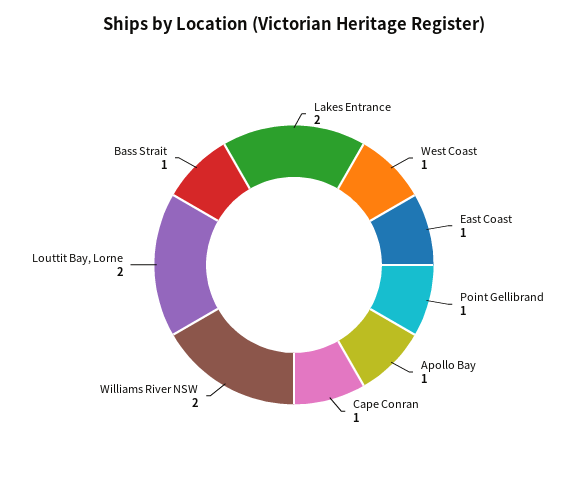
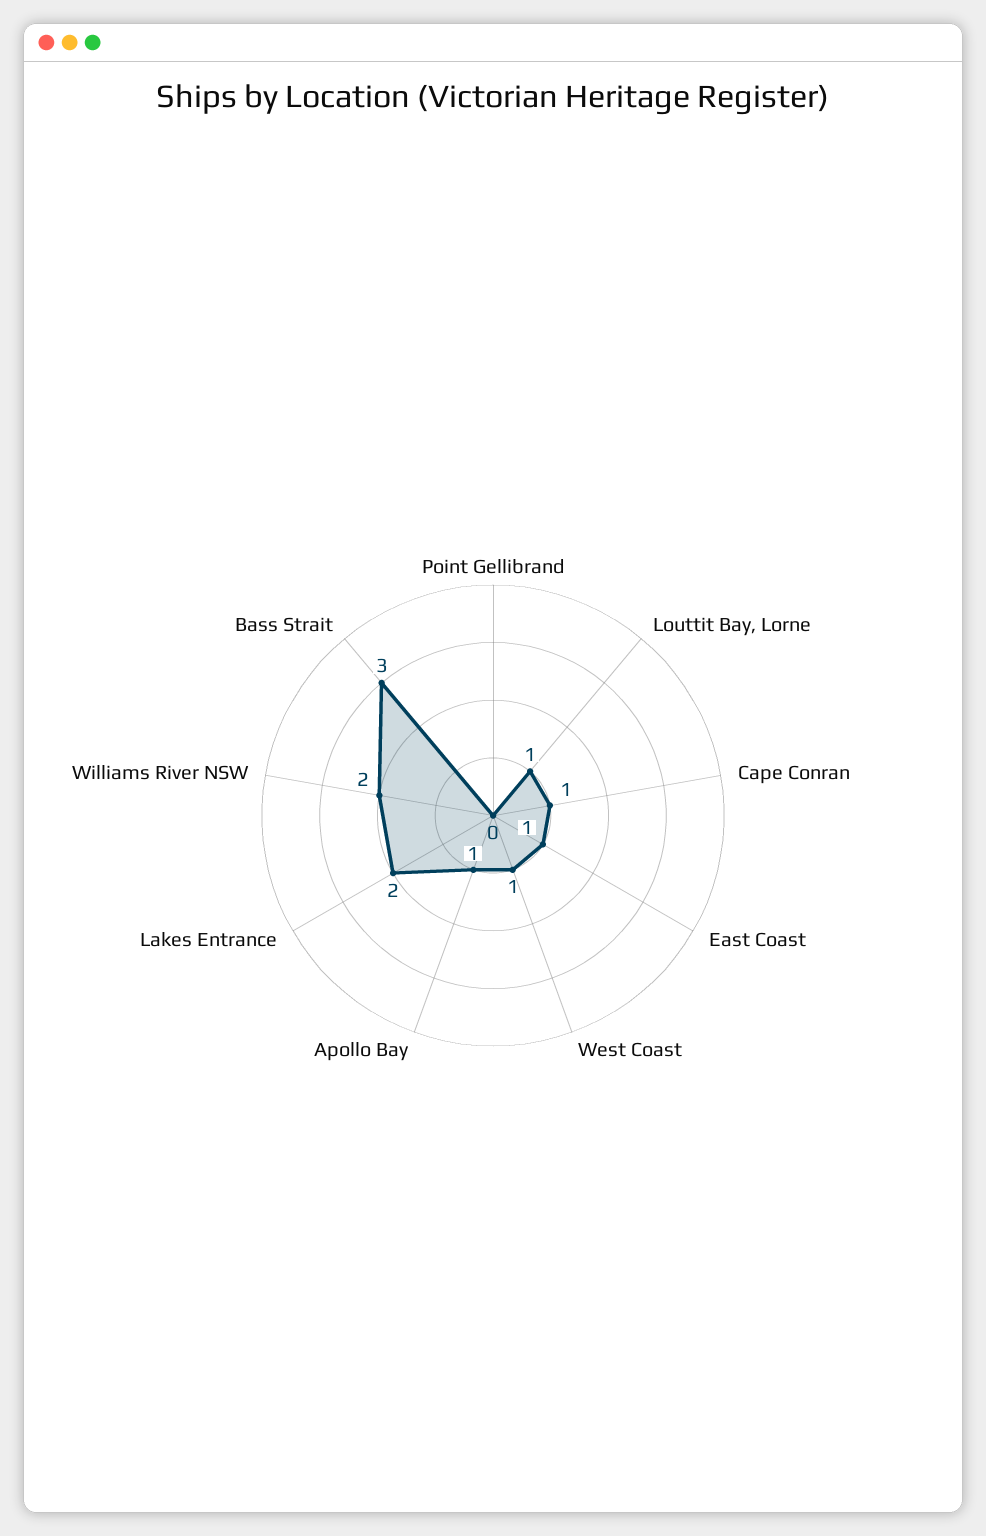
  {
    "Lakes Entrance": 2,
    "West Coast": 1,
    "East Coast": 1,
-   "Point Gellibrand": 1,
+   "Point Gellibrand": 0,
    "Apollo Bay": 1,
    "Cape Conran": 1,
    "Williams River NSW": 2,
-   "Louttit Bay, Lorne": 2,
+   "Louttit Bay, Lorne": 1,
-   "Bass Strait": 1
+   "Bass Strait": 3
  }

